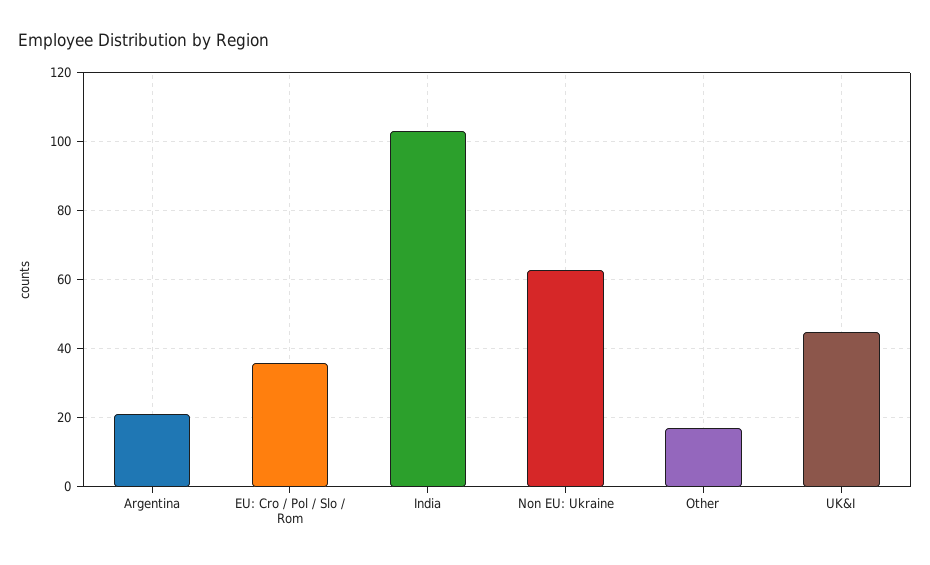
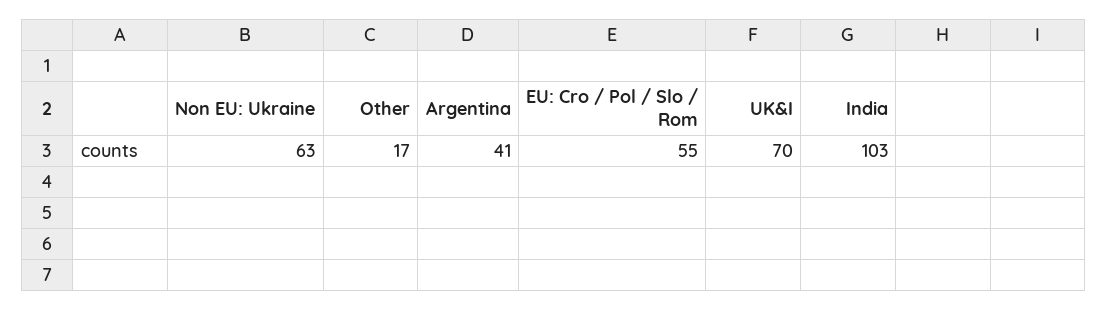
  {
-   "Argentina": 20,
+   "Argentina": 41,
-   "EU: Cro / Pol / Slo / Rom": 35,
+   "EU: Cro / Pol / Slo / Rom": 55,
    "India": 103,
    "Non EU: Ukraine": 63,
    "Other": 17,
-   "UK&I": 45
+   "UK&I": 70
  }

